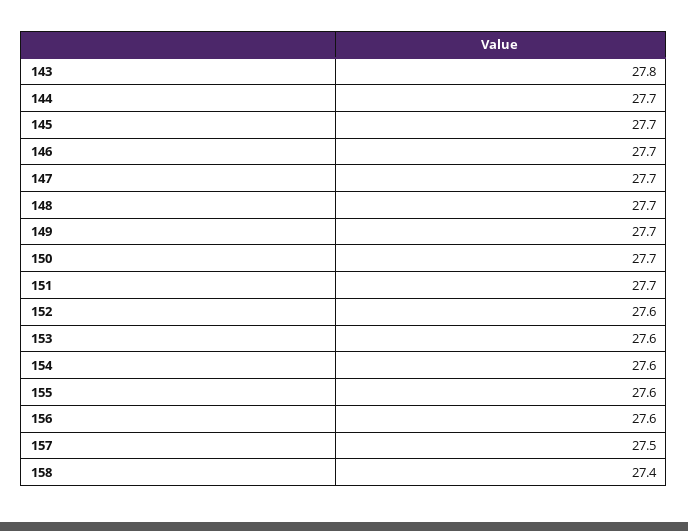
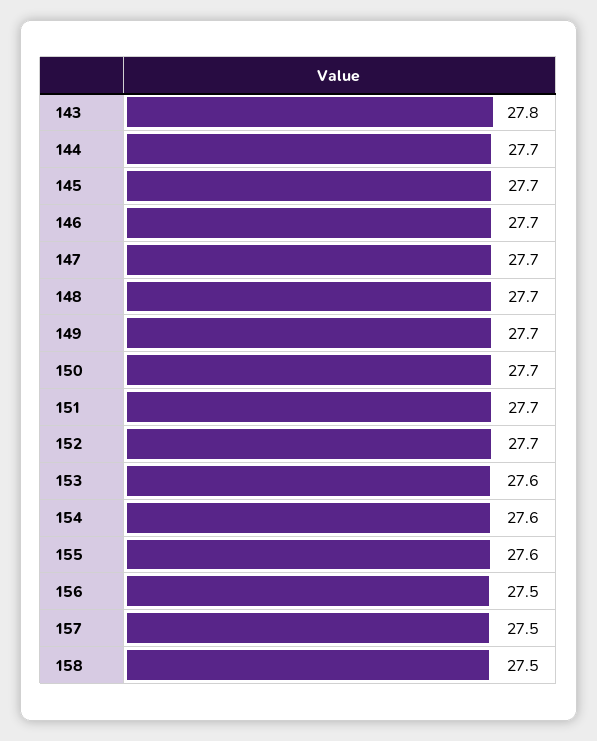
  {
    "143": 27.8,
    "144": 27.7,
    "145": 27.7,
    "146": 27.7,
    "147": 27.7,
    "148": 27.7,
    "149": 27.7,
    "150": 27.7,
    "151": 27.7,
-   "152": 27.6,
+   "152": 27.7,
    "153": 27.6,
    "154": 27.6,
    "155": 27.6,
-   "156": 27.6,
+   "156": 27.5,
    "157": 27.5,
-   "158": 27.4
+   "158": 27.5
  }

